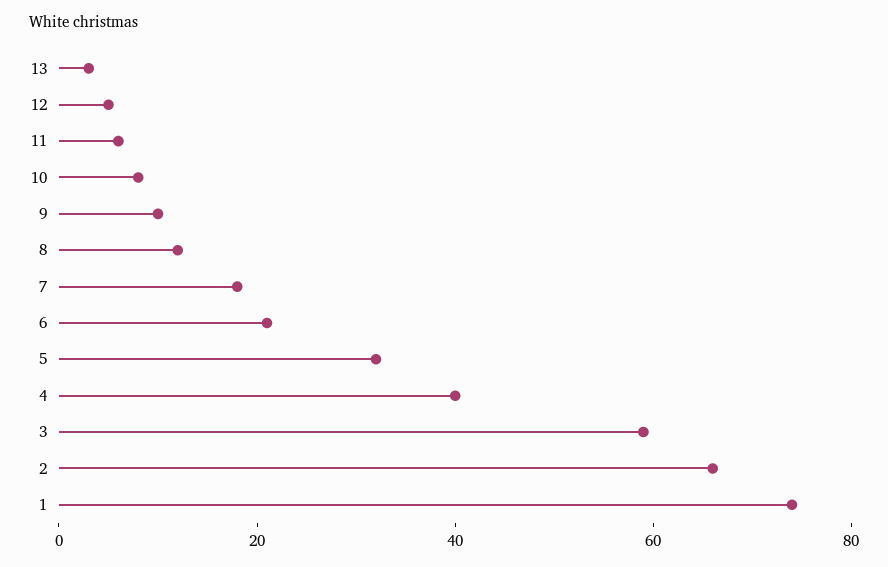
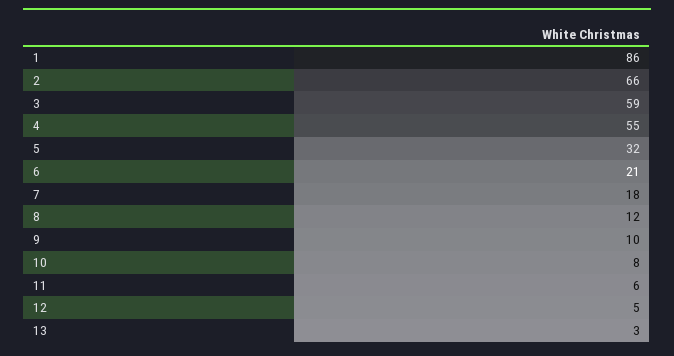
  {
    "13": 3,
    "12": 5,
    "11": 6,
    "10": 8,
    "9": 10,
    "8": 12,
    "7": 18,
    "6": 21,
    "5": 32,
-   "4": 40,
+   "4": 55,
    "3": 59,
    "2": 66,
-   "1": 75
+   "1": 86
  }

